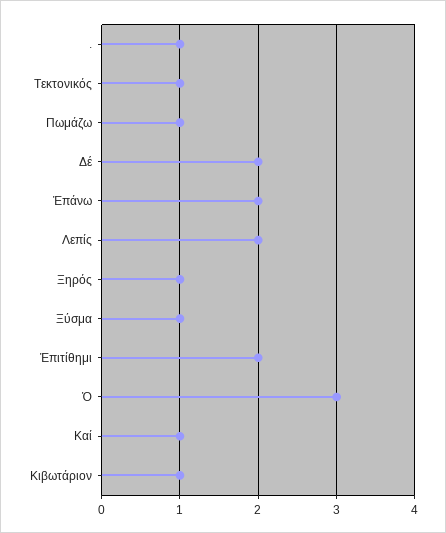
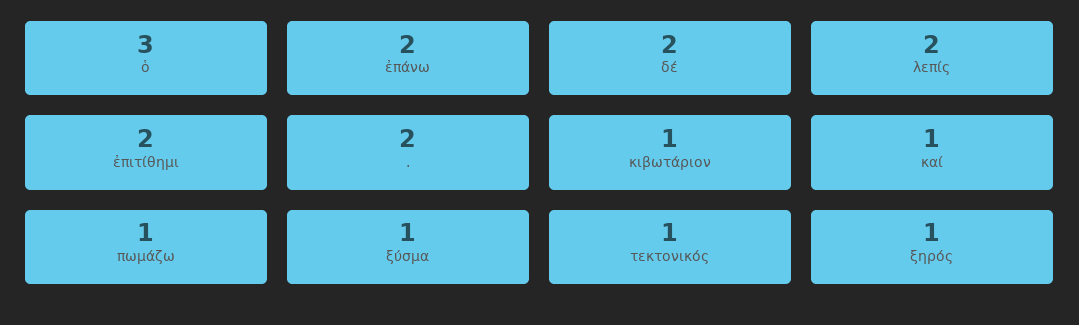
  {
-   ".": 1,
+   ".": 2,
    "Τεκτονικός": 1,
    "Πωμάζω": 1,
    "Δέ": 2,
    "Ἐπάνω": 2,
    "Λεπίς": 2,
    "Ξηρός": 1,
    "Ξύσμα": 1,
    "Ἐπιτίθημι": 2,
    "Ὁ": 3,
    "Καί": 1,
    "Κιβωτάριον": 1
  }

